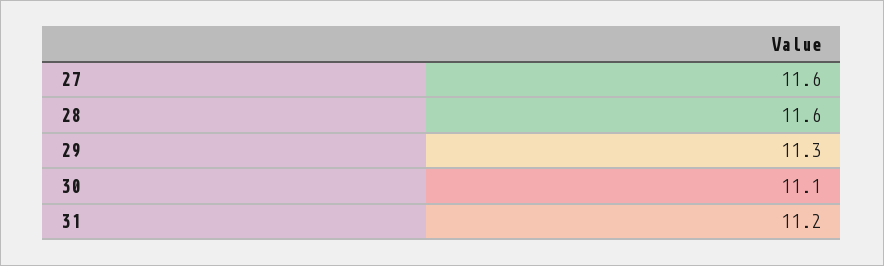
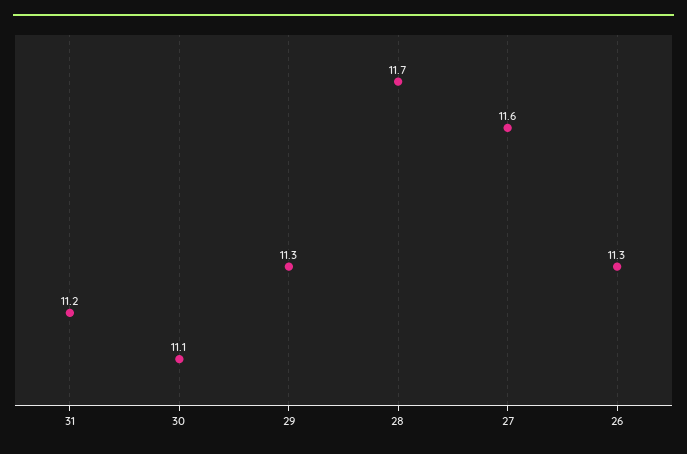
  {
    "27": 11.6,
-   "28": 11.6,
+   "28": 11.7,
    "29": 11.3,
    "30": 11.1,
-   "31": 11.2
+   "31": 11.2,
+   "26": 11.3
  }

